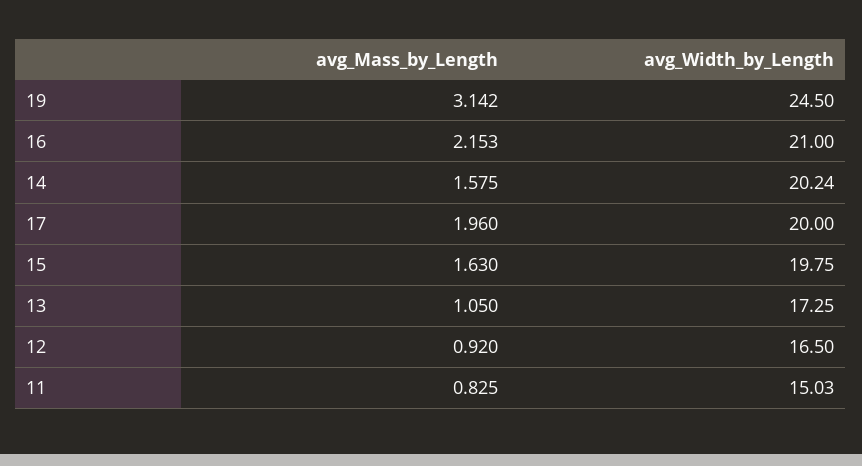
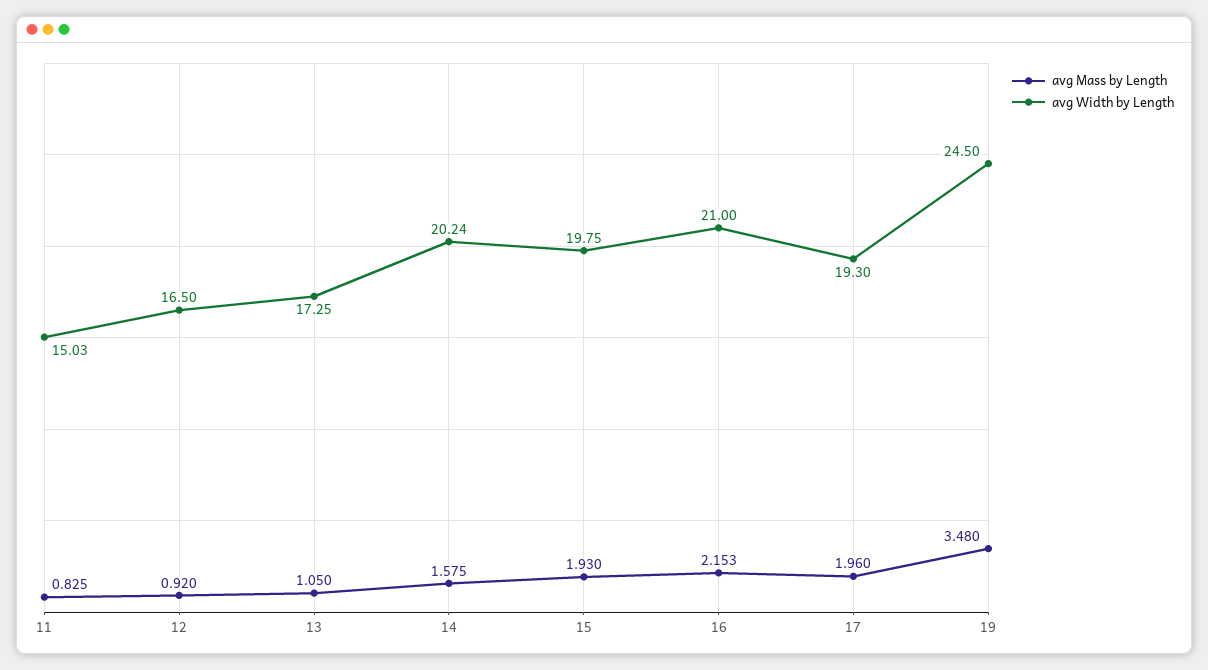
  {
    "avg_Mass_by_Length": {
-     "19": 3.142,
+     "19": 3.48,
      "16": 2.153,
      "14": 1.575,
      "17": 1.96,
-     "15": 1.63,
+     "15": 1.93,
      "13": 1.05,
      "12": 0.92,
      "11": 0.825
    },
    "avg_Width_by_Length": {
      "19": 24.5,
      "16": 21,
      "14": 20.24,
-     "17": 20,
+     "17": 19.3,
      "15": 19.75,
      "13": 17.25,
      "12": 16.5,
      "11": 15.03
    }
  }

